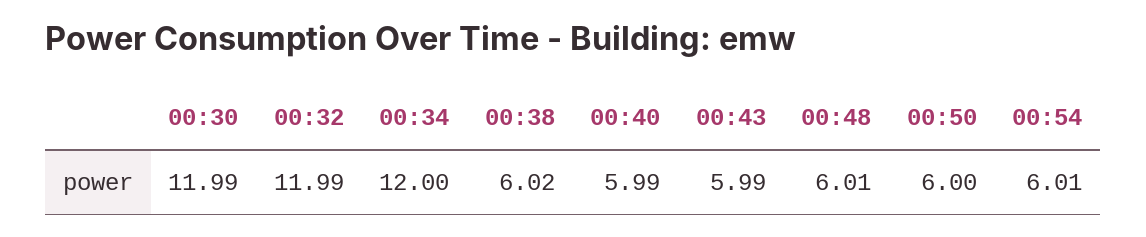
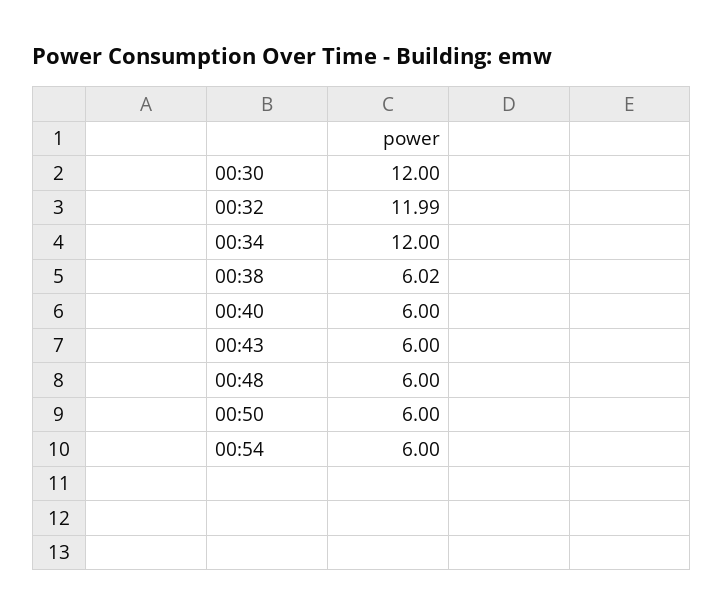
  {
-   "00:30": 11.99,
+   "00:30": 12,
    "00:32": 11.99,
    "00:34": 12,
    "00:38": 6.02,
-   "00:40": 5.99,
+   "00:40": 6,
-   "00:43": 5.99,
+   "00:43": 6,
-   "00:48": 6.01,
+   "00:48": 6,
    "00:50": 6,
-   "00:54": 6.01
+   "00:54": 6
  }

